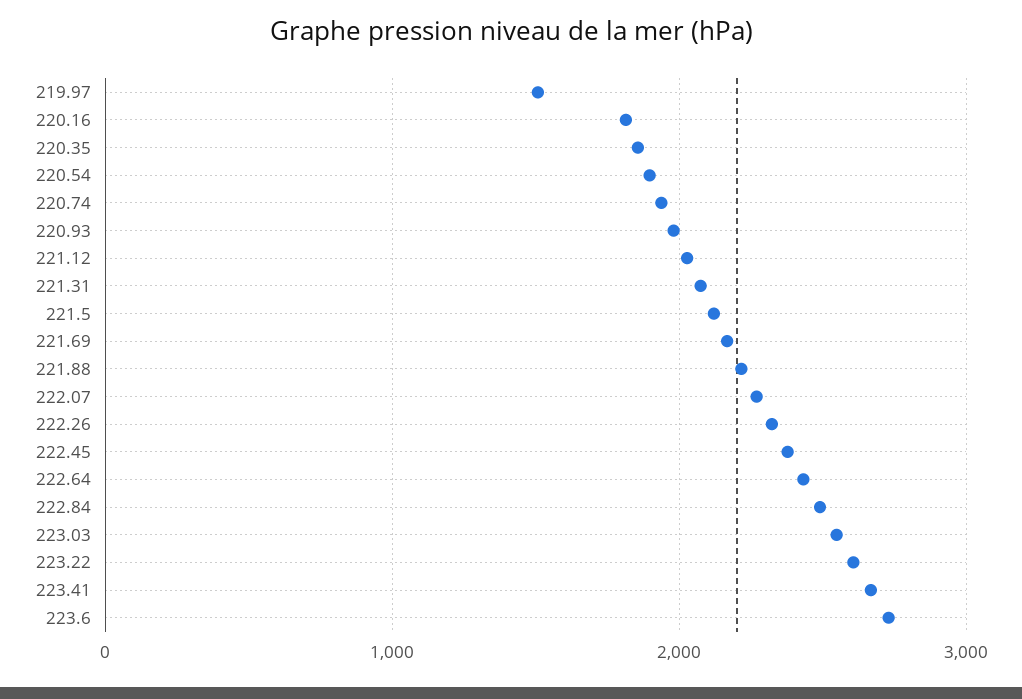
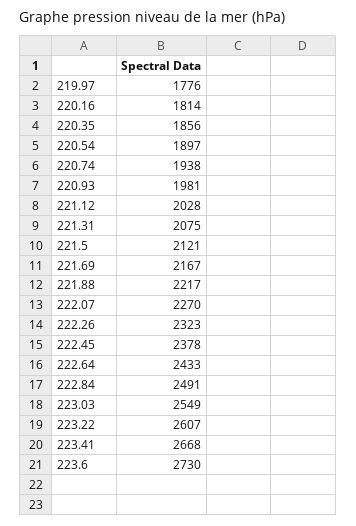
  {
-   "219.97": 1500,
+   "219.97": 1776,
    "220.16": 1814,
    "220.35": 1856,
    "220.54": 1897,
    "220.74": 1938,
    "220.93": 1981,
    "221.12": 2028,
    "221.31": 2075,
    "221.5": 2121,
    "221.69": 2167,
    "221.88": 2217,
    "222.07": 2270,
    "222.26": 2323,
    "222.45": 2378,
    "222.64": 2433,
    "222.84": 2491,
    "223.03": 2549,
    "223.22": 2607,
    "223.41": 2668,
    "223.6": 2730
  }

